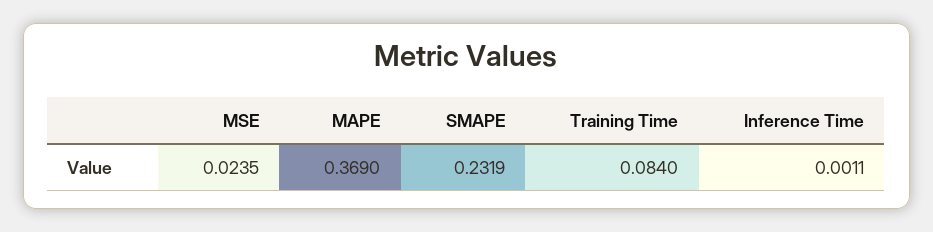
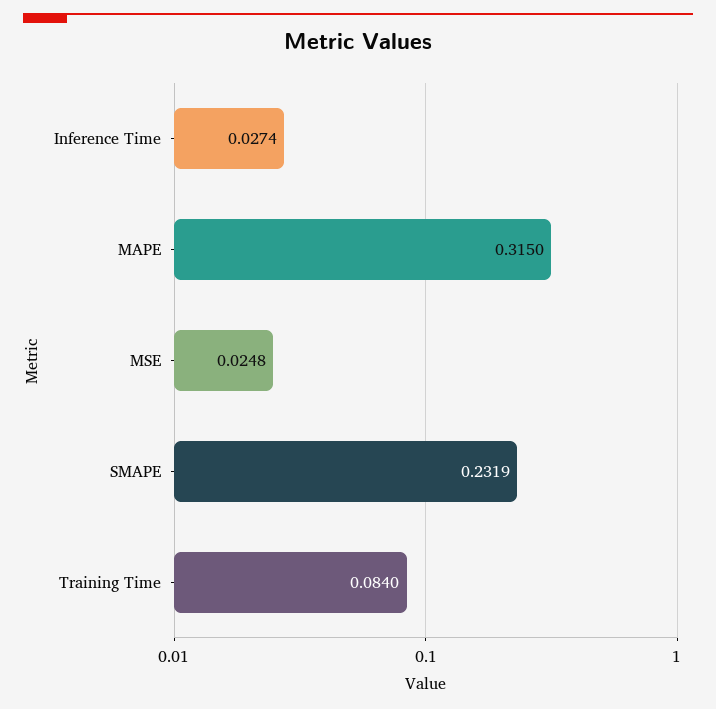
  {
-   "MSE": 0.0235,
+   "MSE": 0.0248,
-   "MAPE": 0.369,
+   "MAPE": 0.315,
    "SMAPE": 0.2319,
    "Training Time": 0.084,
-   "Inference Time": 0.0011
+   "Inference Time": 0.0274
  }

